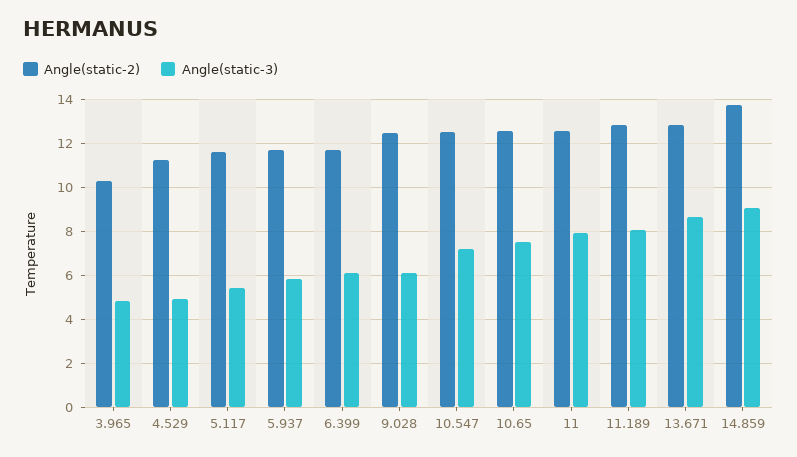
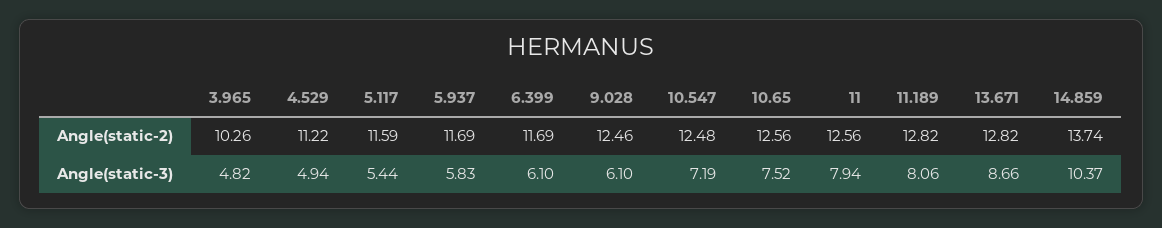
  {
    "Angle(static-2)": {
      "3.965": 10.26,
      "4.529": 11.22,
      "5.117": 11.59,
      "5.937": 11.69,
      "6.399": 11.69,
      "9.028": 12.46,
      "10.547": 12.48,
      "10.65": 12.56,
      "11": 12.56,
      "11.189": 12.82,
      "13.671": 12.82,
      "14.859": 13.74
    },
    "Angle(static-3)": {
      "3.965": 4.82,
      "4.529": 4.94,
      "5.117": 5.44,
      "5.937": 5.83,
      "6.399": 6.1,
      "9.028": 6.1,
      "10.547": 7.19,
      "10.65": 7.52,
      "11": 7.94,
      "11.189": 8.06,
      "13.671": 8.66,
-     "14.859": 9
+     "14.859": 10.37
    }
  }

